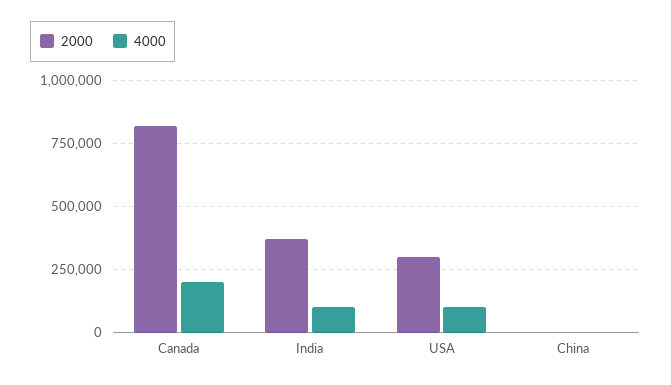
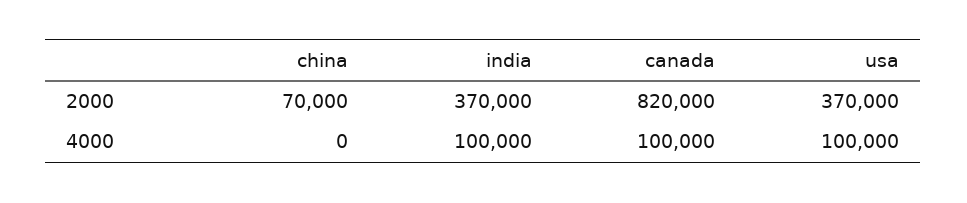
  {
    "2000": {
      "Canada": 820000,
      "India": 370000,
-     "USA": 300000,
+     "USA": 370000,
-     "China": 0
+     "China": 70000
    },
    "4000": {
-     "Canada": 200000,
+     "Canada": 100000,
      "India": 100000,
      "USA": 100000,
      "China": 0
    }
  }

